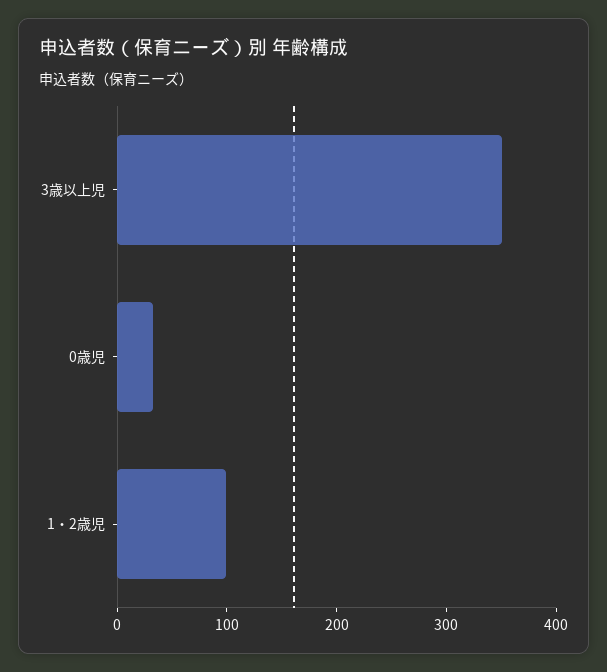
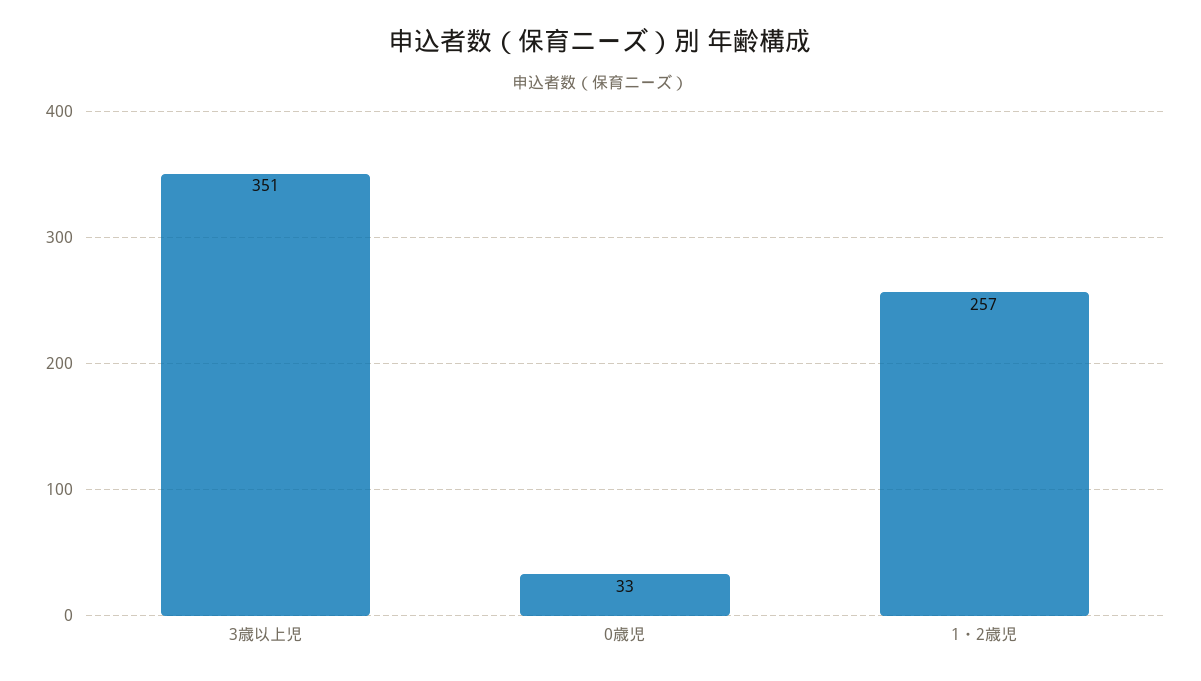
  {
    "3歳以上児": 351,
    "0歳児": 33,
-   "1・2歳児": 100
+   "1・2歳児": 257
  }

